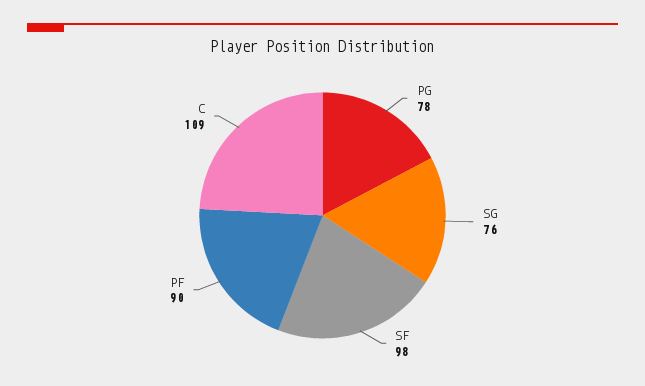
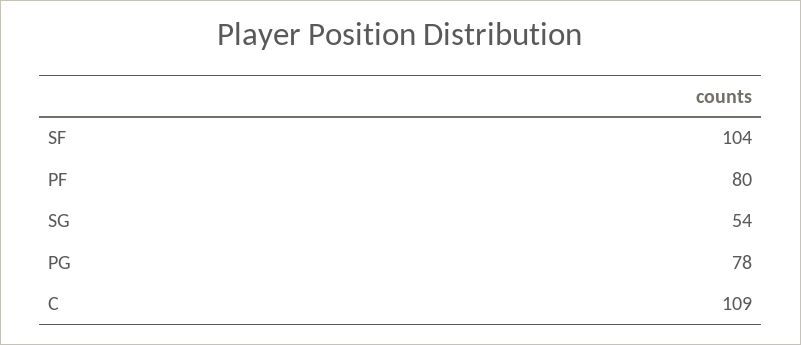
  {
    "PG": 78,
-   "SG": 76,
+   "SG": 54,
-   "SF": 98,
+   "SF": 104,
-   "PF": 90,
+   "PF": 80,
    "C": 109
  }

